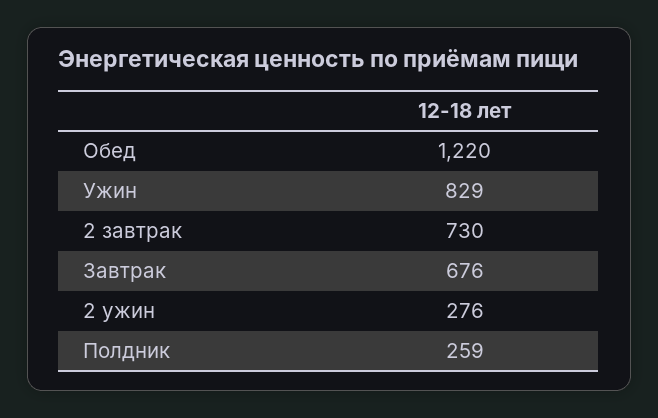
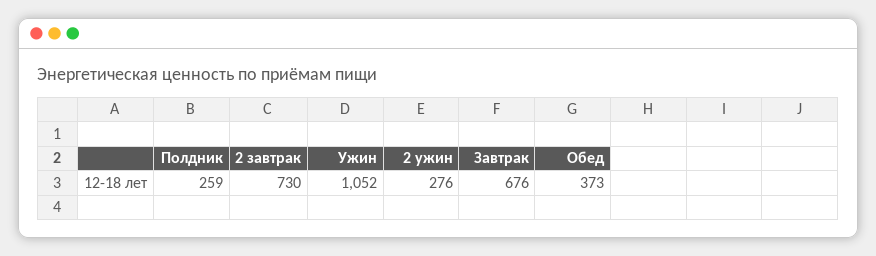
  {
-   "Обед": 1220,
+   "Обед": 373,
-   "Ужин": 829,
+   "Ужин": 1052,
    "2 завтрак": 730,
    "Завтрак": 676,
    "2 ужин": 276,
    "Полдник": 259
  }

